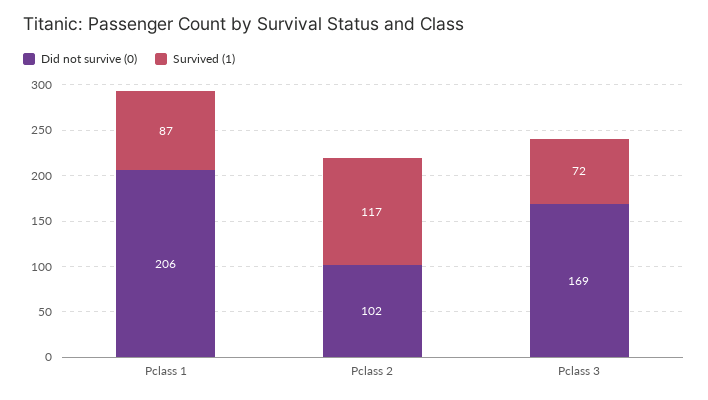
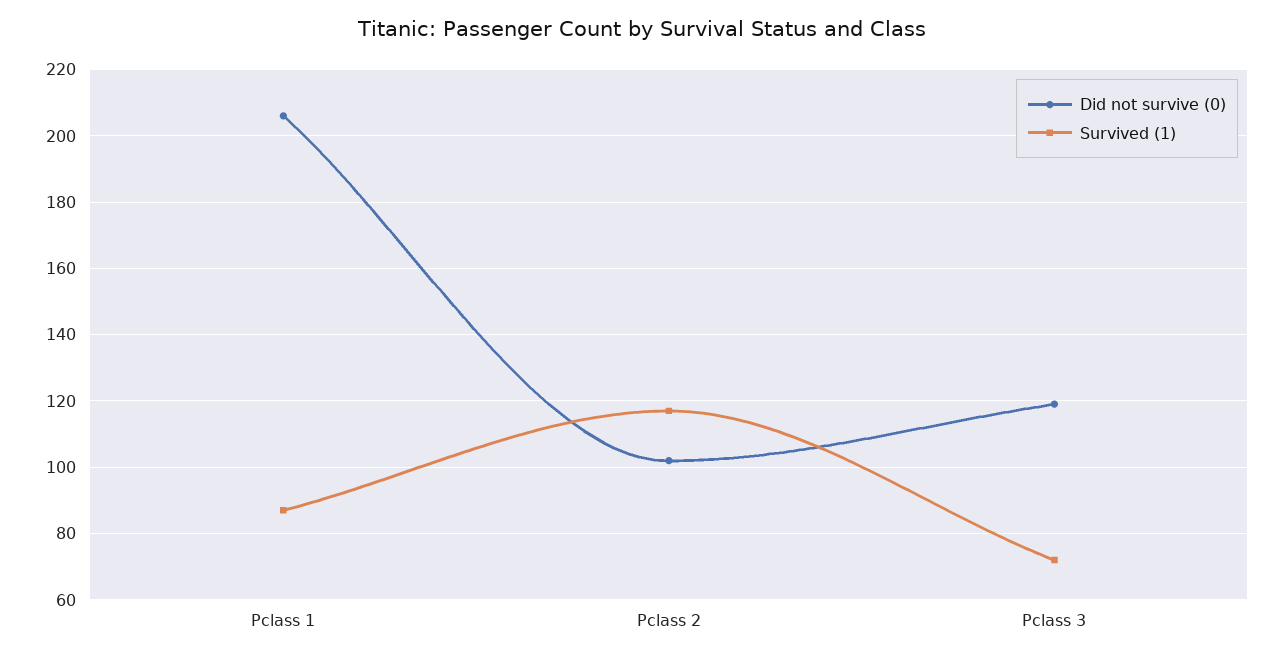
  {
    "Did not survive (0)": {
      "Pclass 1": 206,
      "Pclass 2": 102,
-     "Pclass 3": 169
+     "Pclass 3": 120
    },
    "Survived (1)": {
      "Pclass 1": 87,
      "Pclass 2": 117,
      "Pclass 3": 72
    }
  }

